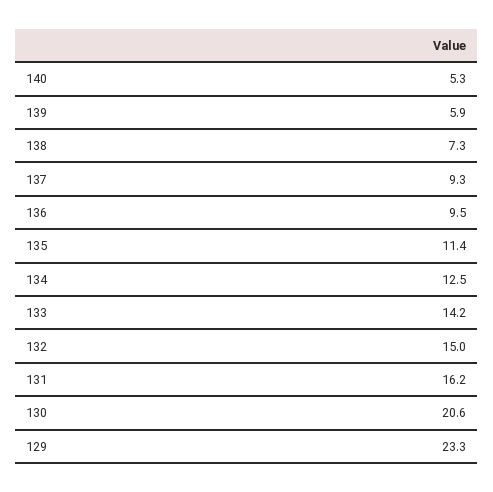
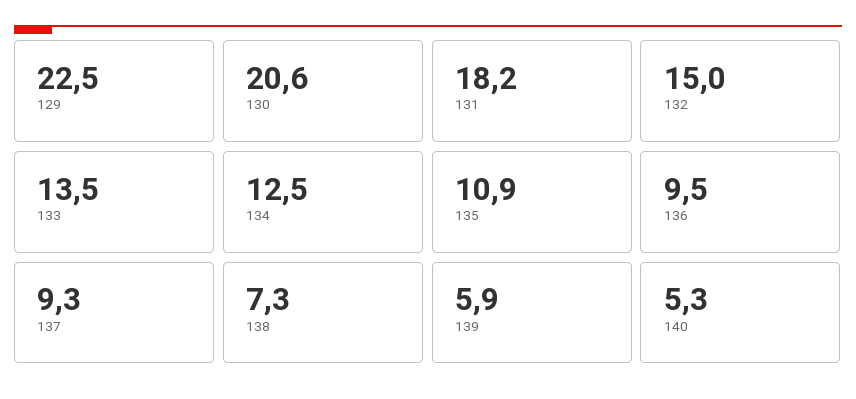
  {
    "140": 5.3,
    "139": 5.9,
    "138": 7.3,
    "137": 9.3,
    "136": 9.5,
-   "135": 11.4,
+   "135": 10.9,
    "134": 12.5,
-   "133": 14.2,
+   "133": 13.5,
    "132": 15,
-   "131": 16.2,
+   "131": 18.2,
    "130": 20.6,
-   "129": 23.3
+   "129": 22.5
  }

